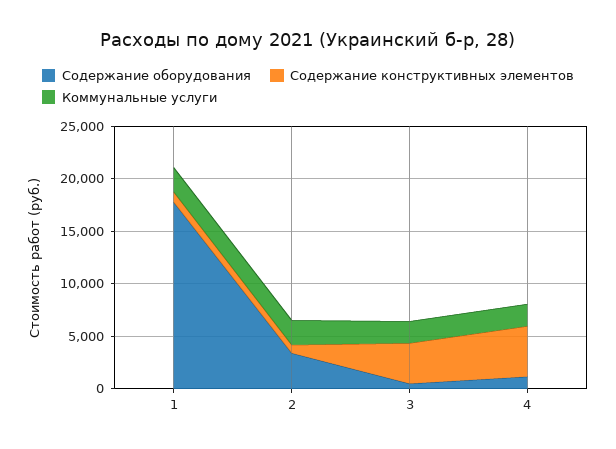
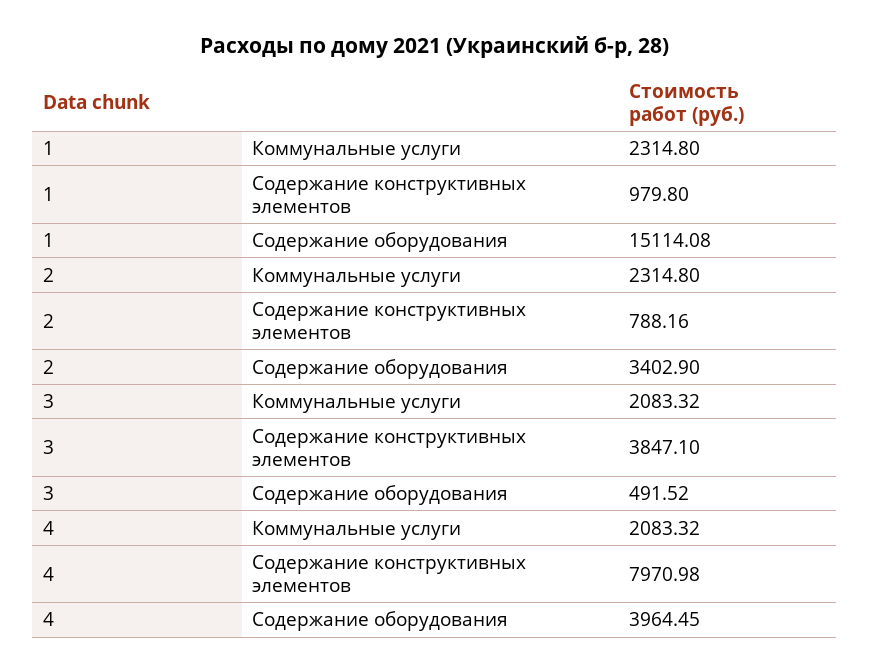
  {
    "Содержание оборудования": {
-     "1": 18000,
+     "1": 15114.08,
      "2": 3402.9,
      "3": 491.52,
-     "4": 1000
+     "4": 3964.45
    },
    "Содержание конструктивных элементов": {
      "1": 979.8,
      "2": 788.16,
      "3": 3847.1,
-     "4": 5000
+     "4": 7970.98
    },
    "Коммунальные услуги": {
      "1": 2314.8,
      "2": 2314.8,
      "3": 2083.32,
      "4": 2083.32
    }
  }

